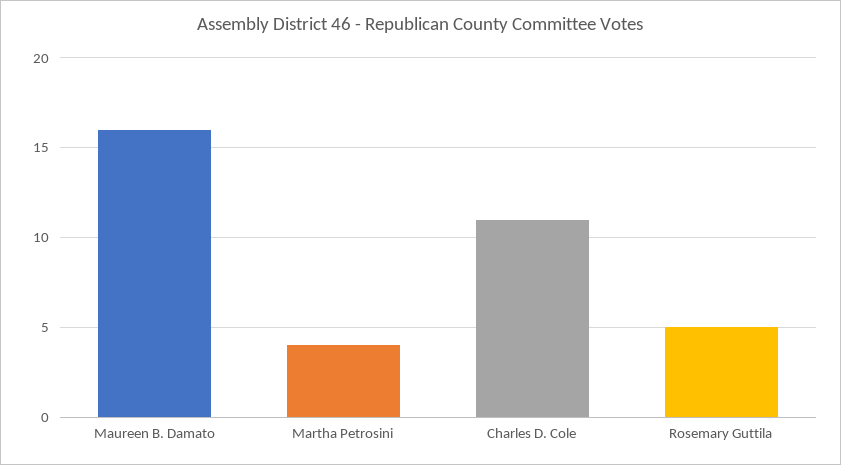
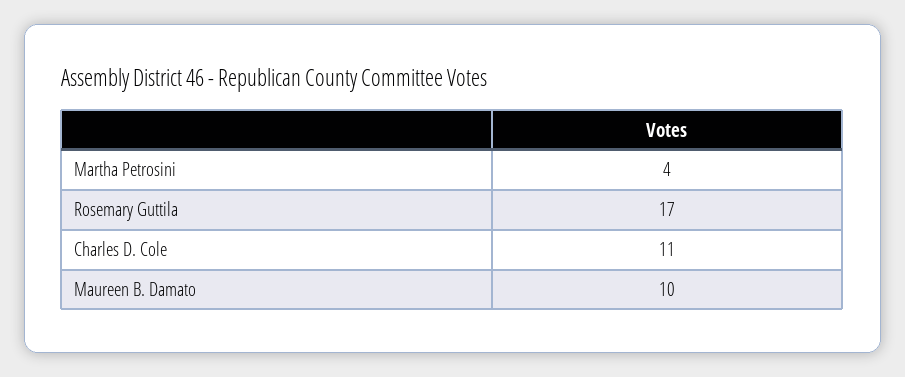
  {
-   "Maureen B. Damato": 16,
+   "Maureen B. Damato": 10,
    "Martha Petrosini": 4,
    "Charles D. Cole": 11,
-   "Rosemary Guttila": 5
+   "Rosemary Guttila": 17
  }

